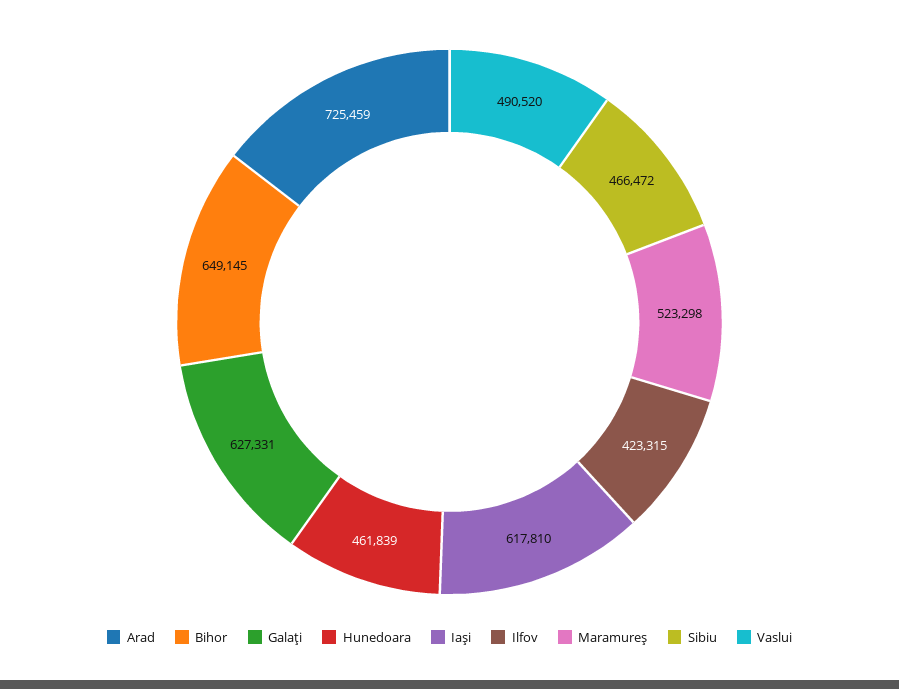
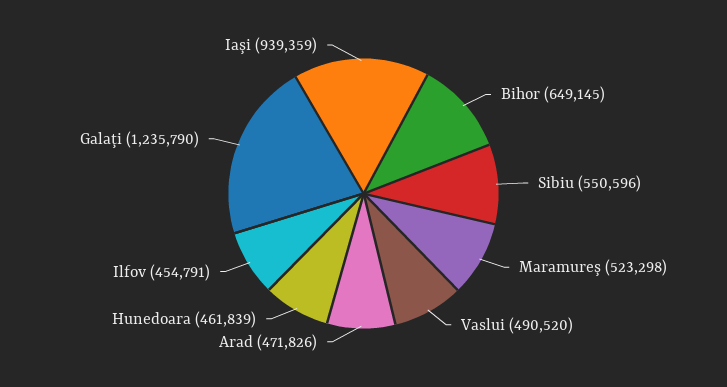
  {
-   "Arad": 725459,
+   "Arad": 471826,
    "Bihor": 649145,
-   "Galaţi": 627331,
+   "Galaţi": 1235790,
    "Hunedoara": 461839,
-   "Iaşi": 617810,
+   "Iaşi": 939359,
-   "Ilfov": 423315,
+   "Ilfov": 454791,
    "Maramureş": 523298,
-   "Sibiu": 466472,
+   "Sibiu": 550596,
    "Vaslui": 490520
  }

